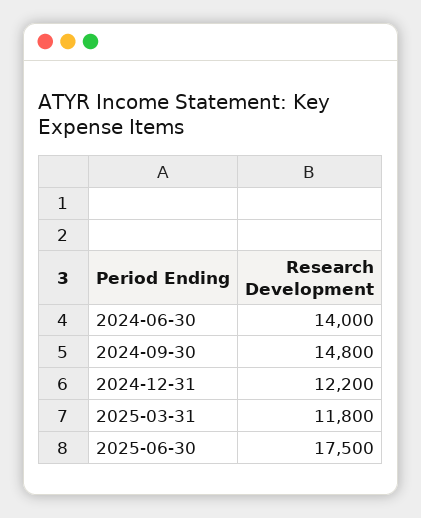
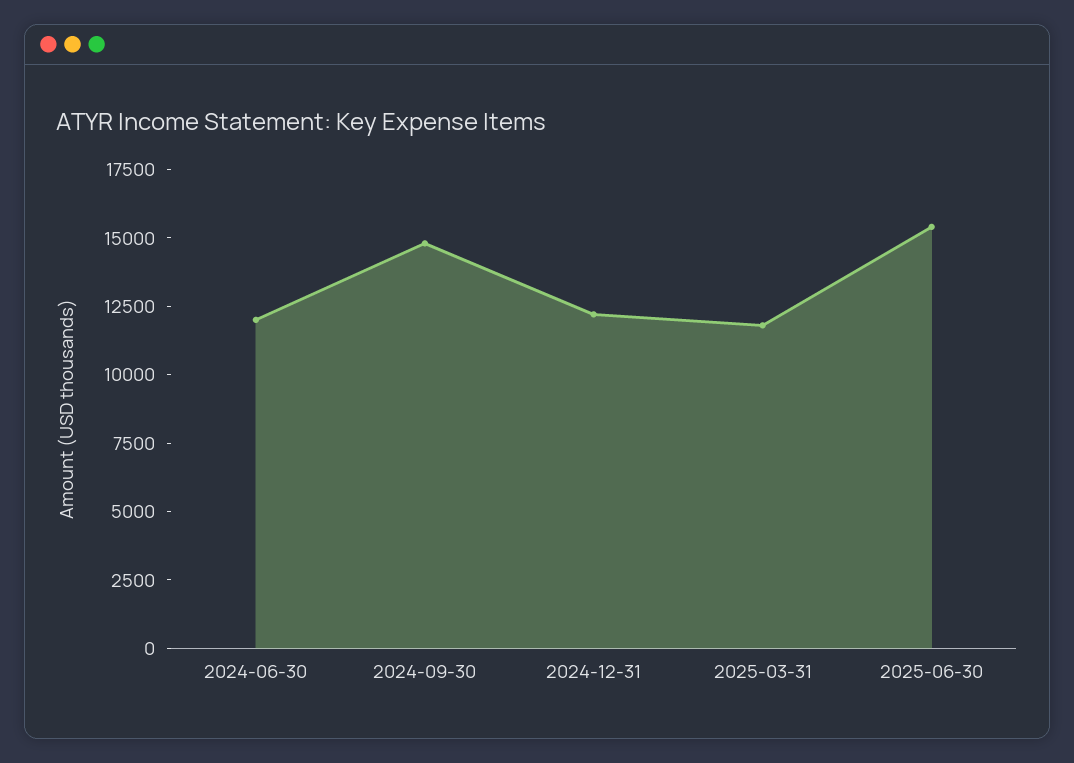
  {
-   "2024-06-30": 14000,
+   "2024-06-30": 12000,
    "2024-09-30": 14800,
    "2024-12-31": 12200,
    "2025-03-31": 11800,
-   "2025-06-30": 17500
+   "2025-06-30": 15500
  }

